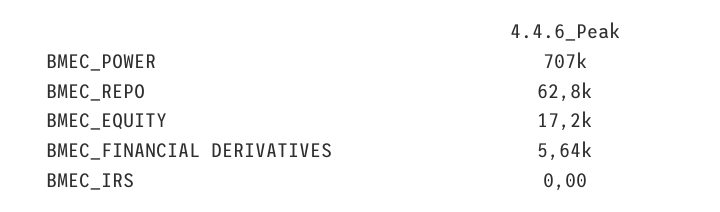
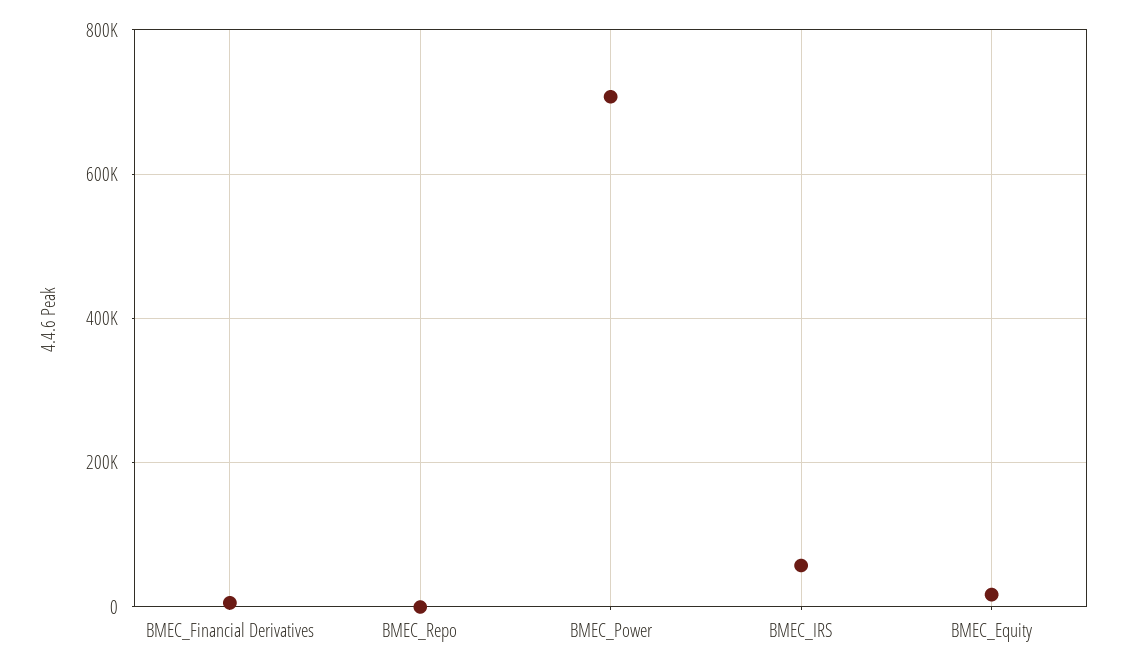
  {
    "BMEC_POWER": 707000,
-   "BMEC_REPO": 62800,
+   "BMEC_REPO": 0,
    "BMEC_EQUITY": 17200,
    "BMEC_FINANCIAL DERIVATIVES": 5640,
-   "BMEC_IRS": 0
+   "BMEC_IRS": 60000
  }

